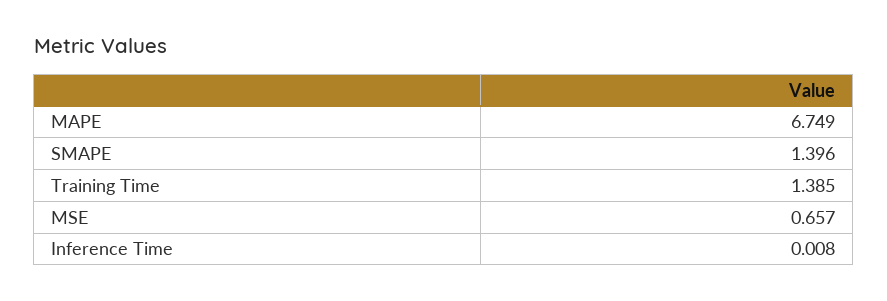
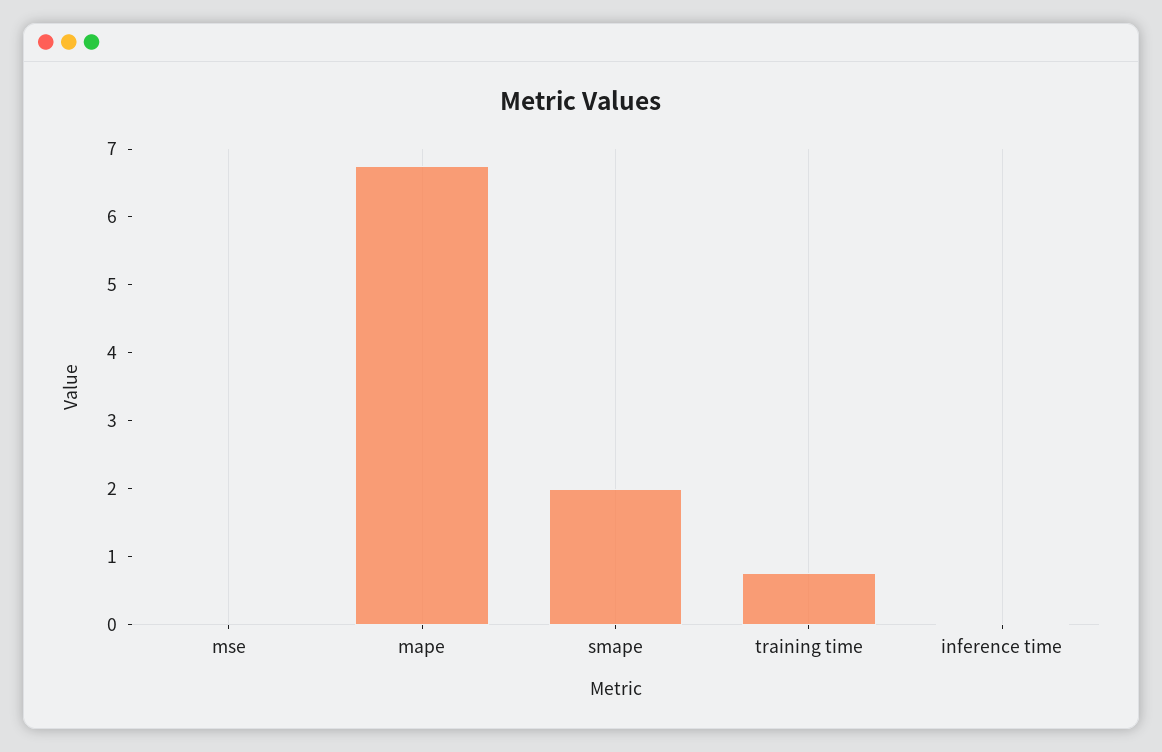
  {
    "MAPE": 6.749,
-   "SMAPE": 1.396,
+   "SMAPE": 2,
-   "Training Time": 1.385,
+   "Training Time": 0.8,
-   "MSE": 0.657,
+   "MSE": 0,
    "Inference Time": 0.008
  }

